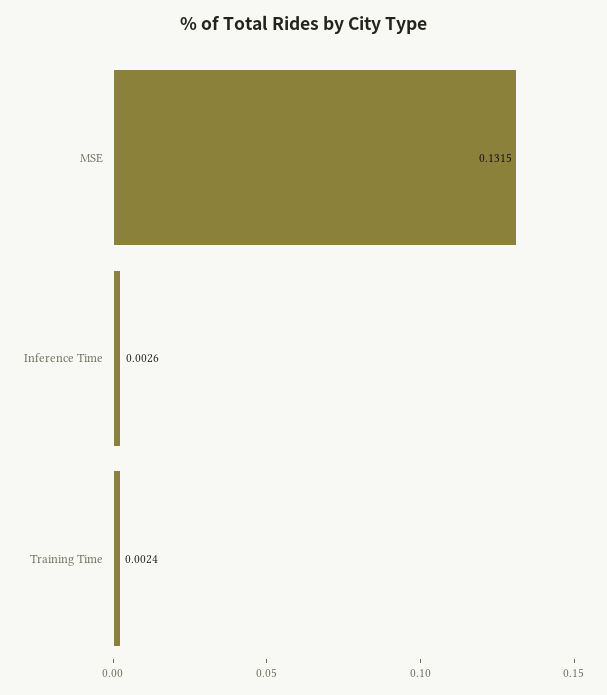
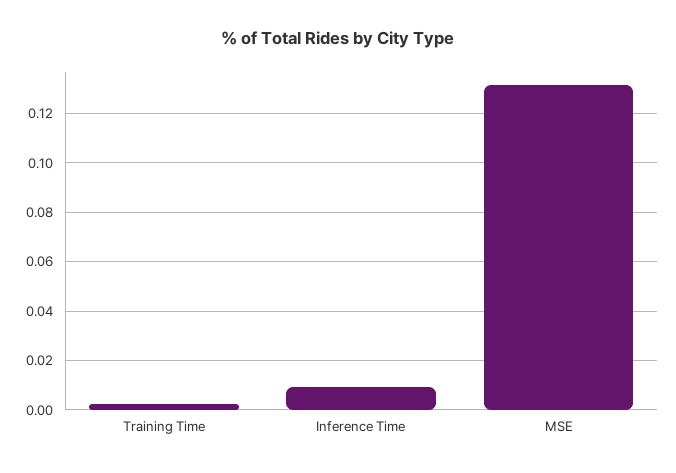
  {
    "MSE": 0.1315,
-   "Inference Time": 0.0026,
+   "Inference Time": 0.01,
    "Training Time": 0.0024
  }

